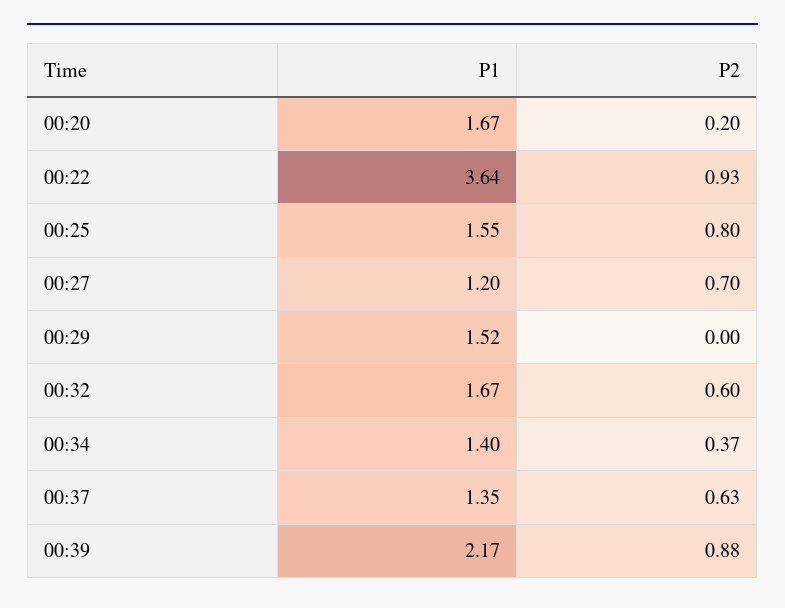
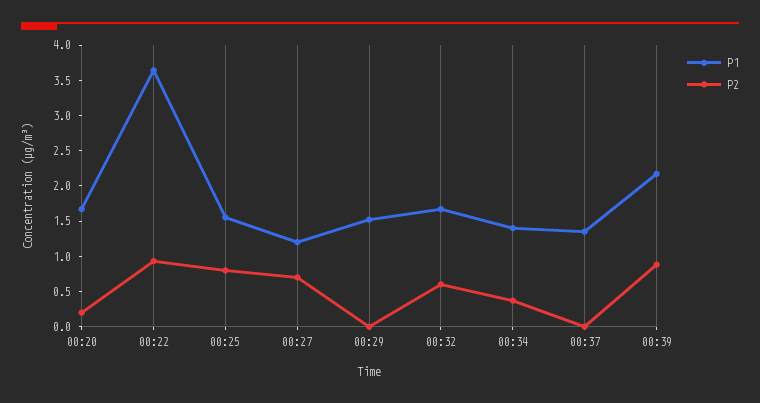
  {
    "P1": {
      "00:20": 1.67,
      "00:22": 3.64,
      "00:25": 1.55,
      "00:27": 1.2,
      "00:29": 1.52,
      "00:32": 1.67,
      "00:34": 1.4,
      "00:37": 1.35,
      "00:39": 2.17
    },
    "P2": {
      "00:20": 0.2,
      "00:22": 0.93,
      "00:25": 0.8,
      "00:27": 0.7,
      "00:29": 0,
      "00:32": 0.6,
      "00:34": 0.37,
-     "00:37": 0.63,
+     "00:37": 0,
      "00:39": 0.88
    }
  }

